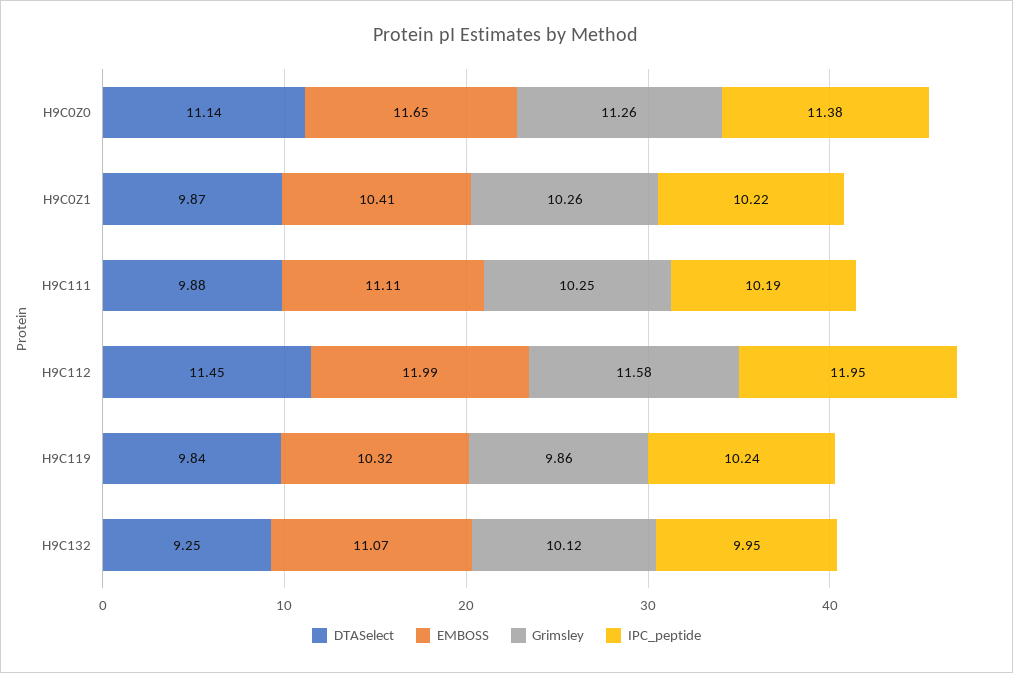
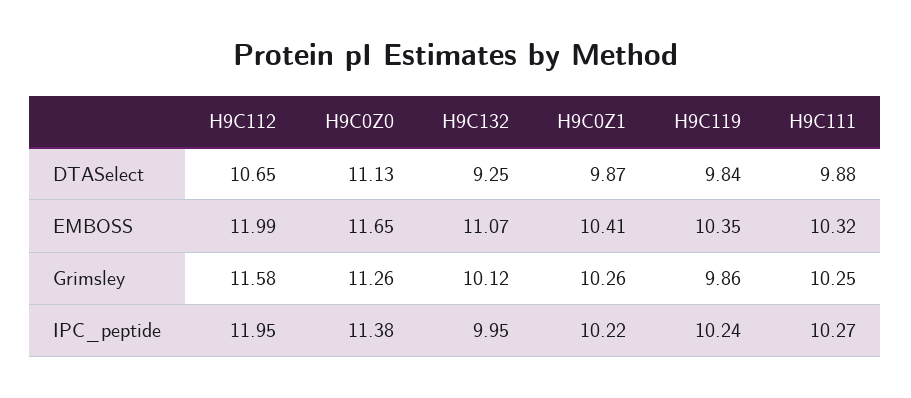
  {
    "DTASelect": {
-     "H9C0Z0": 11.14,
+     "H9C0Z0": 11.13,
      "H9C0Z1": 9.87,
      "H9C111": 9.88,
-     "H9C112": 11.45,
+     "H9C112": 10.65,
      "H9C119": 9.84,
      "H9C132": 9.25
    },
    "EMBOSS": {
      "H9C0Z0": 11.65,
      "H9C0Z1": 10.41,
-     "H9C111": 11.11,
+     "H9C111": 10.32,
      "H9C112": 11.99,
-     "H9C119": 10.32,
+     "H9C119": 10.35,
      "H9C132": 11.07
    },
    "Grimsley": {
      "H9C0Z0": 11.26,
      "H9C0Z1": 10.26,
      "H9C111": 10.25,
      "H9C112": 11.58,
      "H9C119": 9.86,
      "H9C132": 10.12
    },
    "IPC_peptide": {
      "H9C0Z0": 11.38,
      "H9C0Z1": 10.22,
-     "H9C111": 10.19,
+     "H9C111": 10.27,
      "H9C112": 11.95,
      "H9C119": 10.24,
      "H9C132": 9.95
    }
  }

